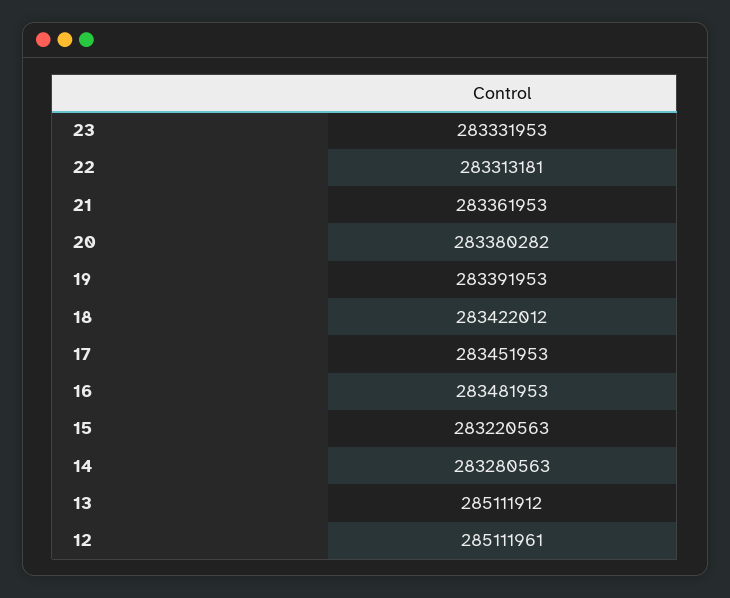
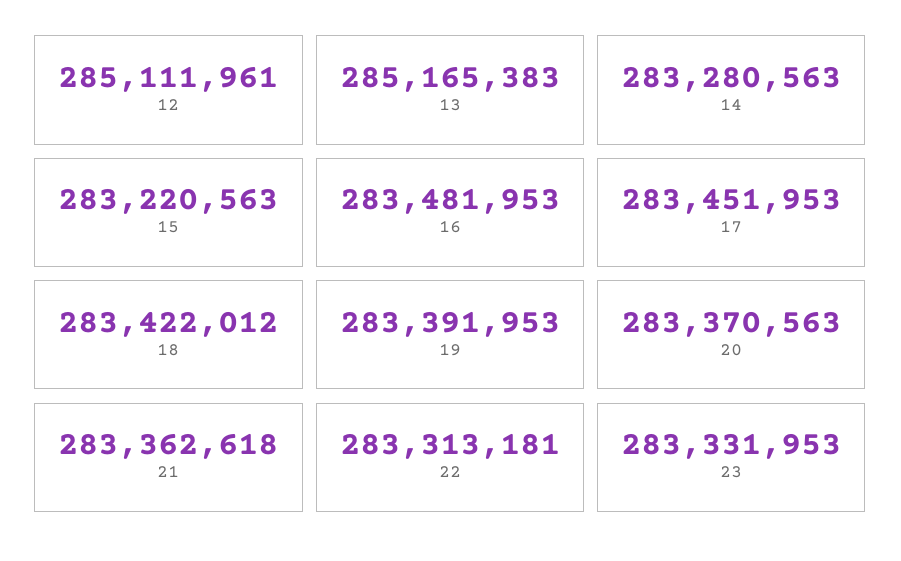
  {
    "23": 283331953,
    "22": 283313181,
-   "21": 283361953,
+   "21": 283362618,
-   "20": 283380282,
+   "20": 283370563,
    "19": 283391953,
    "18": 283422012,
    "17": 283451953,
    "16": 283481953,
    "15": 283220563,
    "14": 283280563,
-   "13": 285111912,
+   "13": 285165383,
    "12": 285111961
  }

